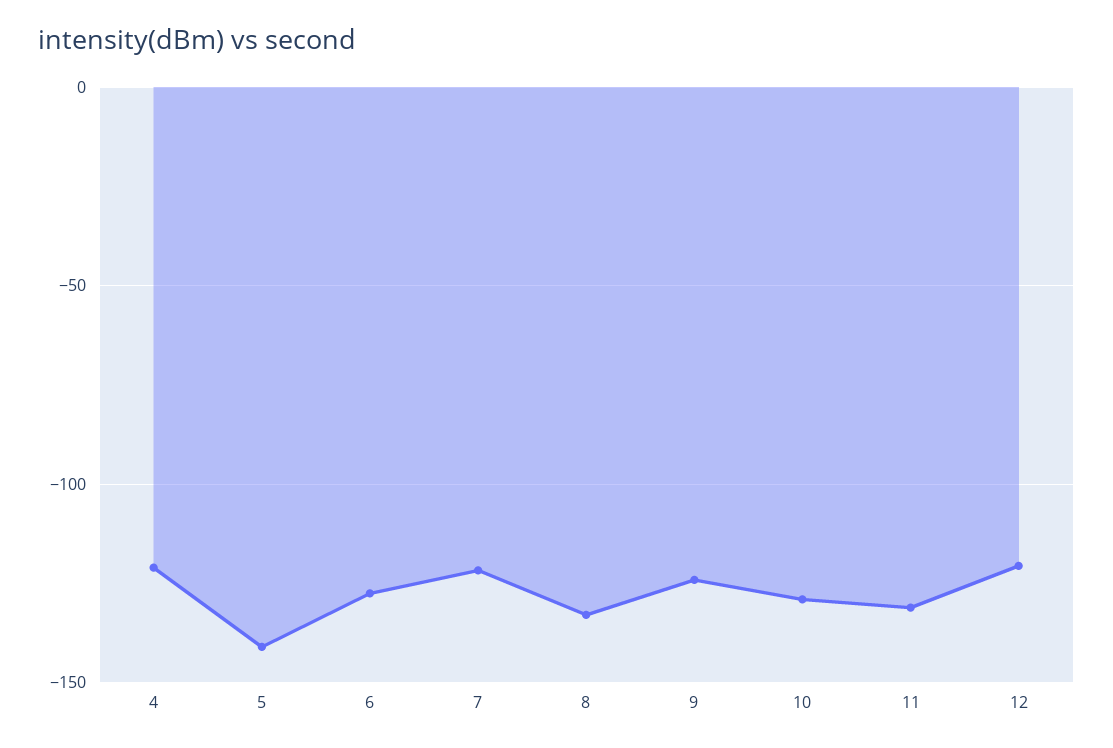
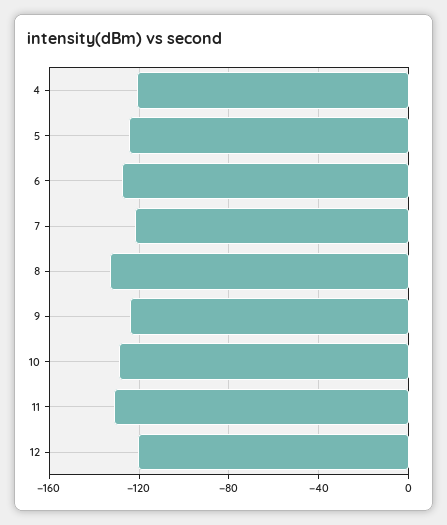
  {
    "4": -120,
-   "5": -140,
+   "5": -125,
    "6": -130,
    "7": -120,
    "8": -135,
    "9": -125,
    "10": -130,
    "11": -130,
    "12": -120
  }

